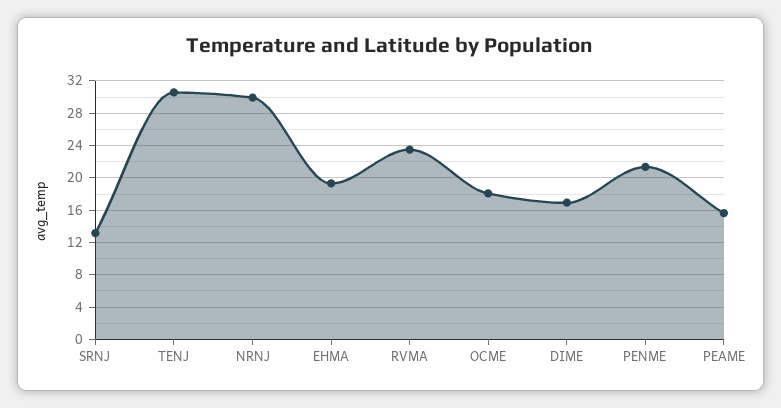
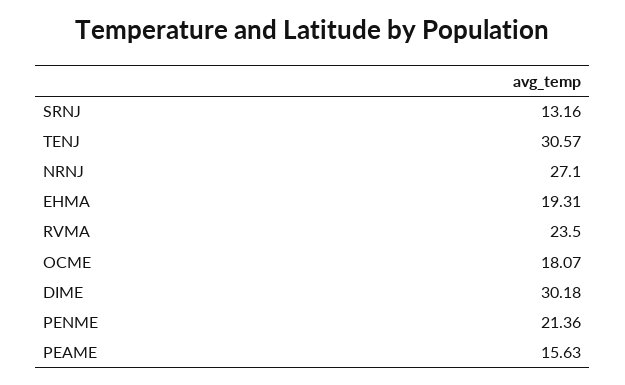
  {
    "SRNJ": 13.16,
    "TENJ": 30.57,
-   "NRNJ": 30,
+   "NRNJ": 27.1,
    "EHMA": 19.31,
    "RVMA": 23.5,
    "OCME": 18.07,
-   "DIME": 17,
+   "DIME": 30.18,
    "PENME": 21.36,
    "PEAME": 15.63
  }

